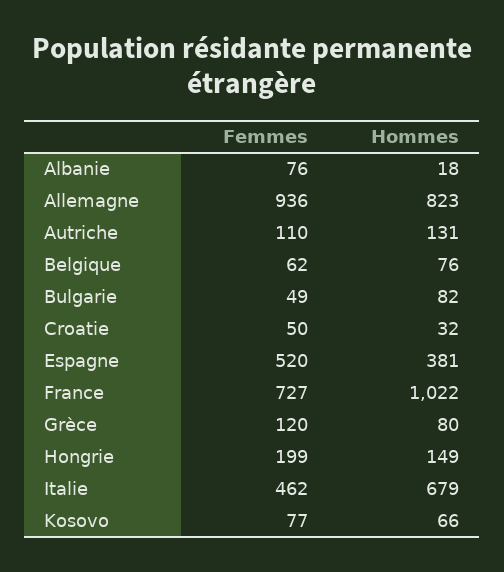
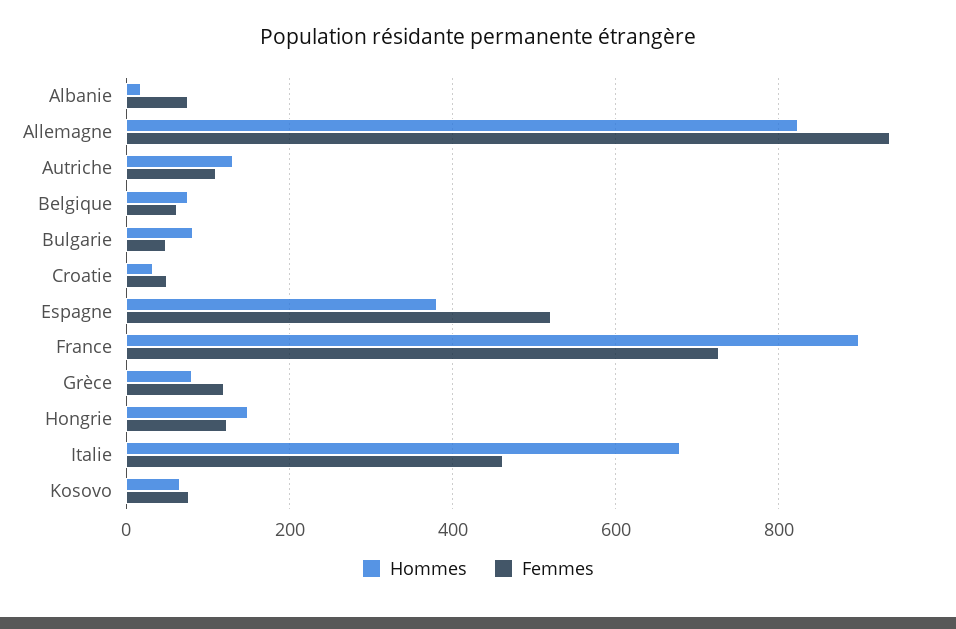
  {
    "Femmes": {
      "Albanie": 76,
      "Allemagne": 936,
      "Autriche": 110,
      "Belgique": 62,
      "Bulgarie": 49,
      "Croatie": 50,
      "Espagne": 520,
      "France": 727,
      "Grèce": 120,
-     "Hongrie": 199,
+     "Hongrie": 120,
      "Italie": 462,
      "Kosovo": 77
    },
    "Hommes": {
      "Albanie": 18,
      "Allemagne": 823,
      "Autriche": 131,
      "Belgique": 76,
      "Bulgarie": 82,
      "Croatie": 32,
      "Espagne": 381,
-     "France": 1022,
+     "France": 900,
      "Grèce": 80,
      "Hongrie": 149,
      "Italie": 679,
      "Kosovo": 66
    }
  }

